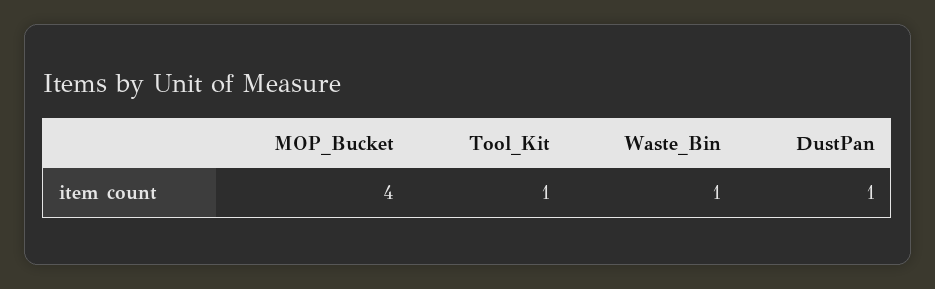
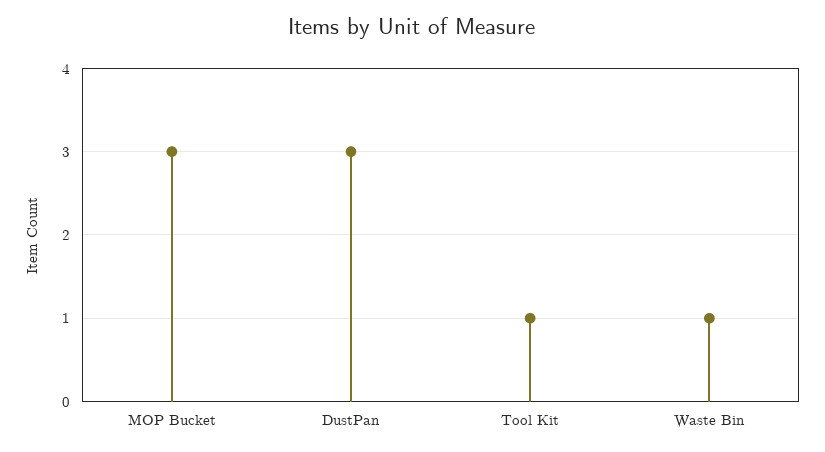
  {
-   "MOP_Bucket": 4,
+   "MOP_Bucket": 3,
    "Tool_Kit": 1,
    "Waste_Bin": 1,
-   "DustPan": 1
+   "DustPan": 3
  }

